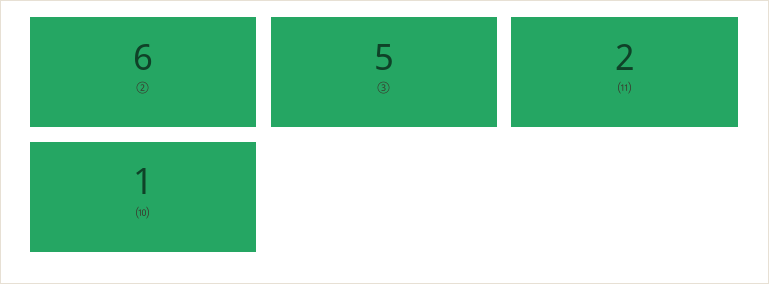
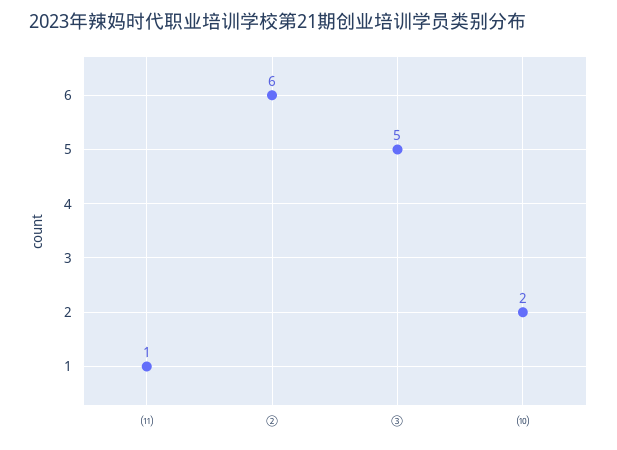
  {
    "②": 6,
    "③": 5,
-   "⑾": 2,
+   "⑾": 1,
-   "⑽": 1
+   "⑽": 2
  }

